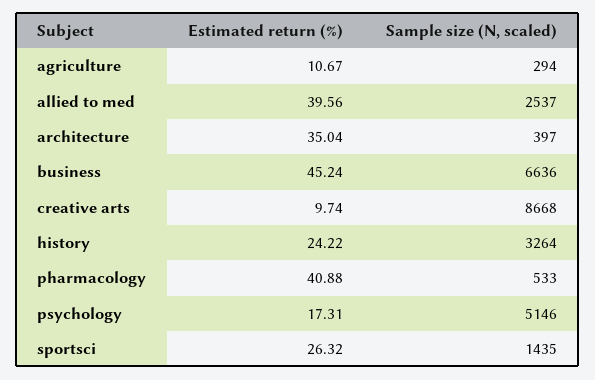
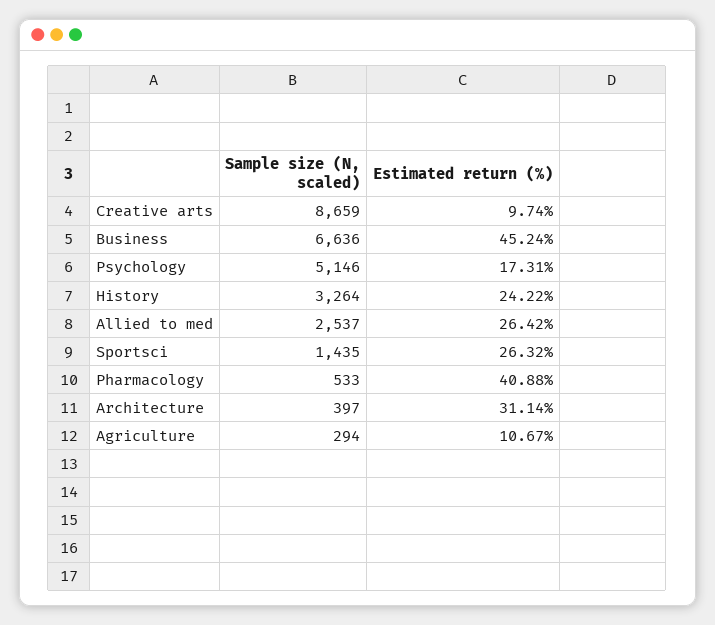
  {
    "Estimated return (%)": {
      "agriculture": 10.67,
-     "allied to med": 39.56,
+     "allied to med": 26.42,
-     "architecture": 35.04,
+     "architecture": 31.14,
      "business": 45.24,
      "creative arts": 9.74,
      "history": 24.22,
      "pharmacology": 40.88,
      "psychology": 17.31,
      "sportsci": 26.32
    },
    "Sample size (N, scaled)": {
      "agriculture": 294,
      "allied to med": 2537,
      "architecture": 397,
      "business": 6636,
-     "creative arts": 8668,
+     "creative arts": 8659,
      "history": 3264,
      "pharmacology": 533,
      "psychology": 5146,
      "sportsci": 1435
    }
  }

